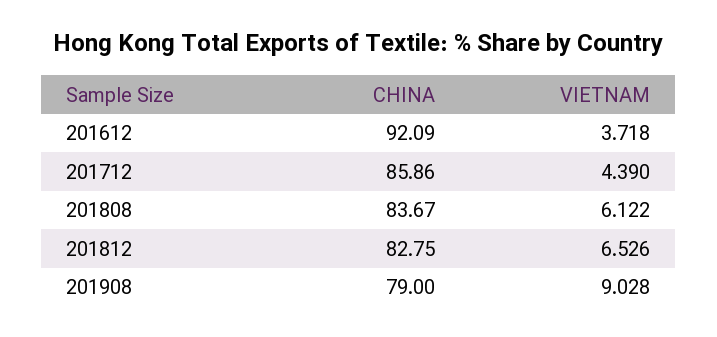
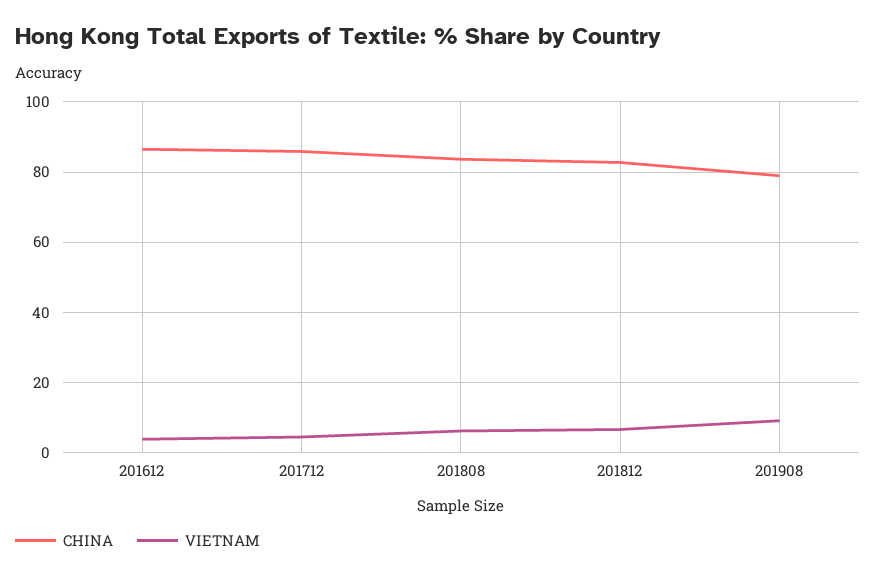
  {
    "CHINA": {
-     "201612": 92.09,
+     "201612": 86,
      "201712": 85.86,
      "201808": 83.67,
      "201812": 82.75,
      "201908": 79
    },
    "VIETNAM": {
      "201612": 3.718,
      "201712": 4.39,
      "201808": 6.122,
      "201812": 6.526,
      "201908": 9.028
    }
  }

